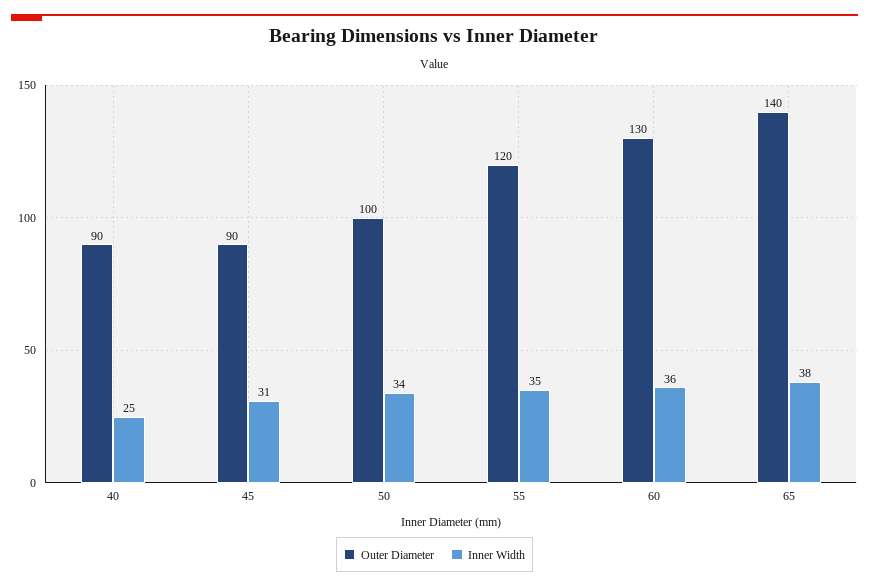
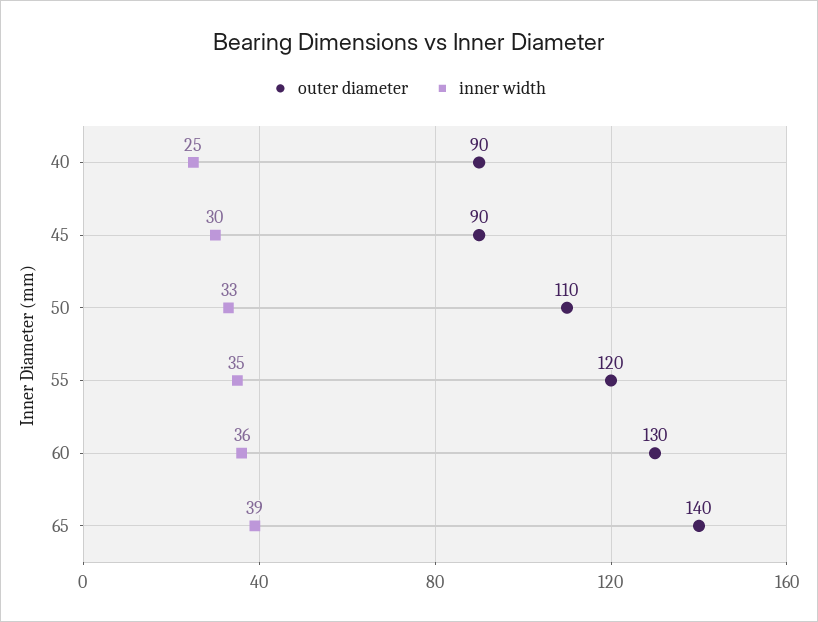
  {
    "Outer Diameter": {
      "40": 90,
      "45": 90,
-     "50": 100,
+     "50": 110,
      "55": 120,
      "60": 130,
      "65": 140
    },
    "Inner Width": {
      "40": 25,
-     "45": 31,
+     "45": 30,
-     "50": 34,
+     "50": 33,
      "55": 35,
      "60": 36,
-     "65": 38
+     "65": 39
    }
  }

